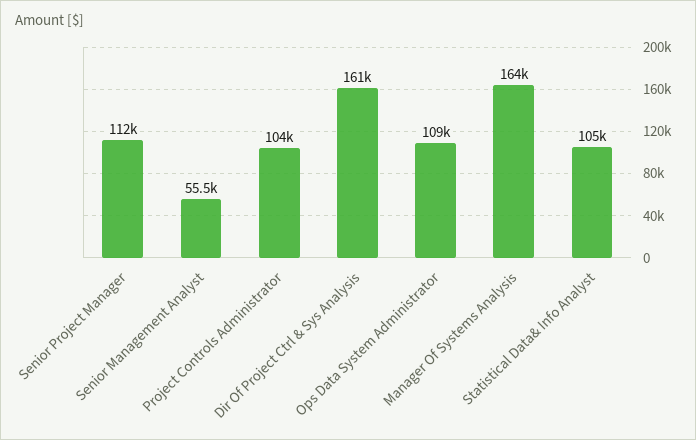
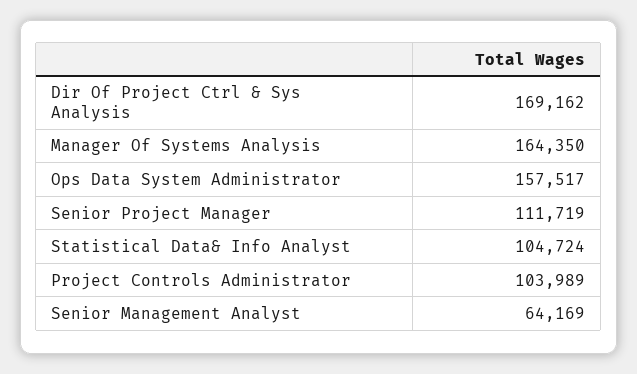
  {
    "Senior Project Manager": 111719,
-   "Senior Management Analyst": 55500,
+   "Senior Management Analyst": 64169,
    "Project Controls Administrator": 103989,
-   "Dir Of Project Ctrl & Sys Analysis": 161000,
+   "Dir Of Project Ctrl & Sys Analysis": 169162,
-   "Ops Data System Administrator": 109000,
+   "Ops Data System Administrator": 157517,
    "Manager Of Systems Analysis": 164350,
    "Statistical Data& Info Analyst": 104724
  }

